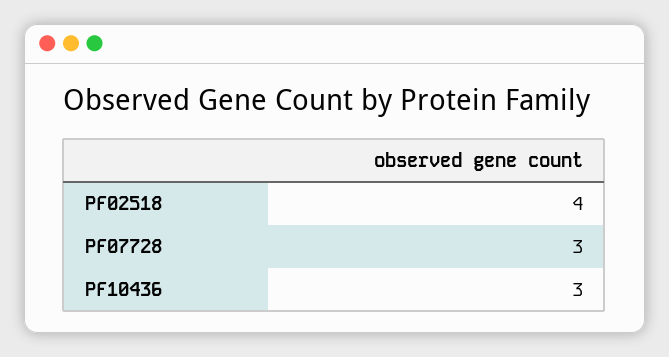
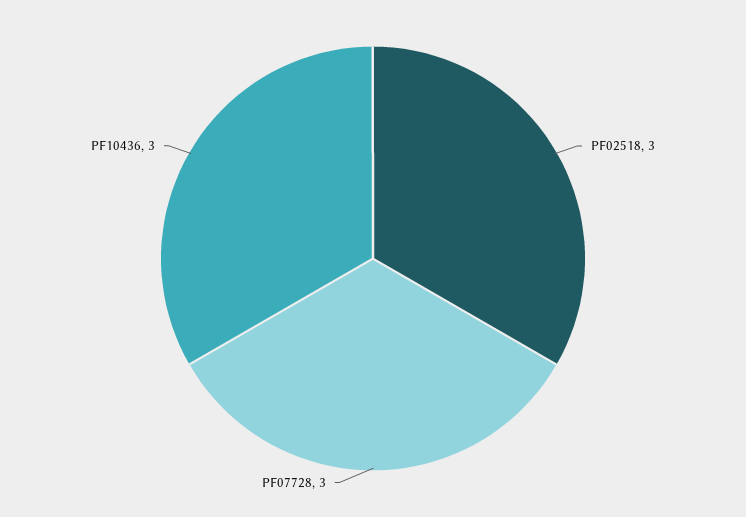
  {
-   "PF02518": 4,
+   "PF02518": 3,
    "PF07728": 3,
    "PF10436": 3
  }

